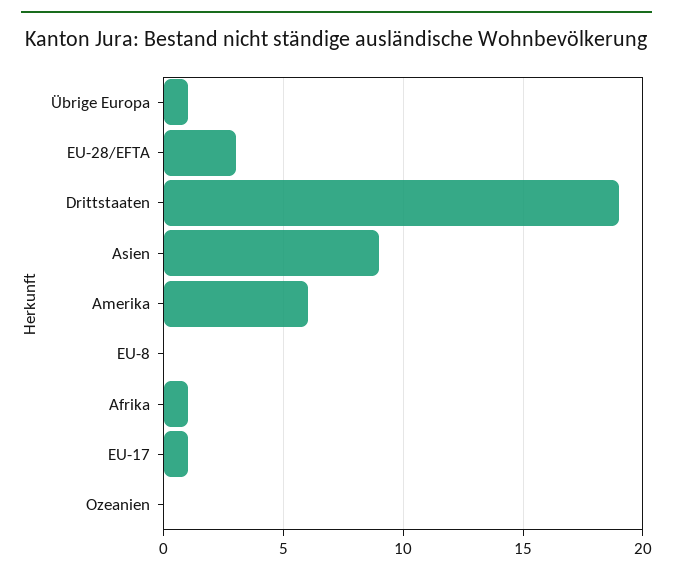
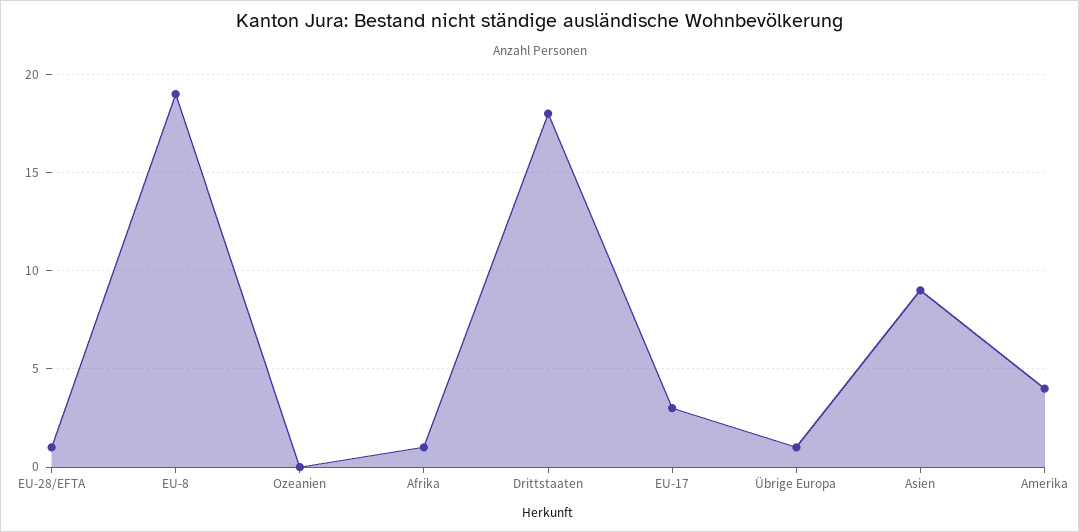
  {
    "Übrige Europa": 1,
-   "EU-28/EFTA": 3,
+   "EU-28/EFTA": 1,
-   "Drittstaaten": 19,
+   "Drittstaaten": 18,
    "Asien": 9,
-   "Amerika": 6,
+   "Amerika": 4,
-   "EU-8": 0,
+   "EU-8": 19,
    "Afrika": 1,
-   "EU-17": 1,
+   "EU-17": 3,
    "Ozeanien": 0
  }

